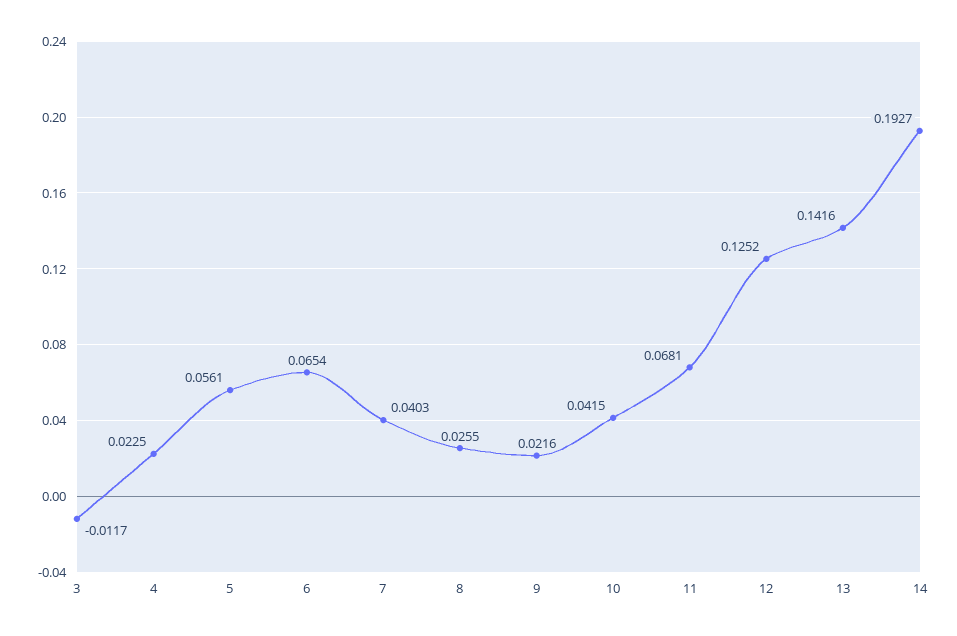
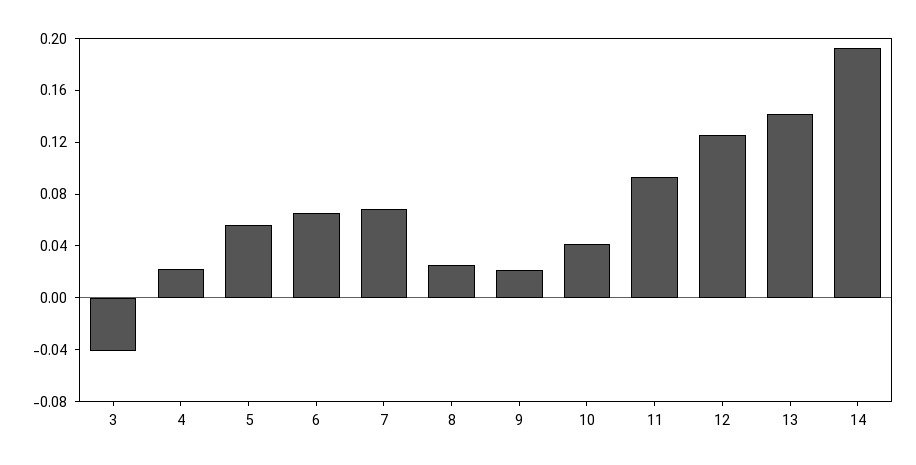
  {
-   "3": -0.0117,
+   "3": -0.04,
    "4": 0.0225,
    "5": 0.0561,
    "6": 0.0654,
-   "7": 0.0403,
+   "7": 0.07,
    "8": 0.0255,
    "9": 0.0216,
    "10": 0.0415,
-   "11": 0.0681,
+   "11": 0.09,
    "12": 0.1252,
    "13": 0.1416,
    "14": 0.1927
  }

